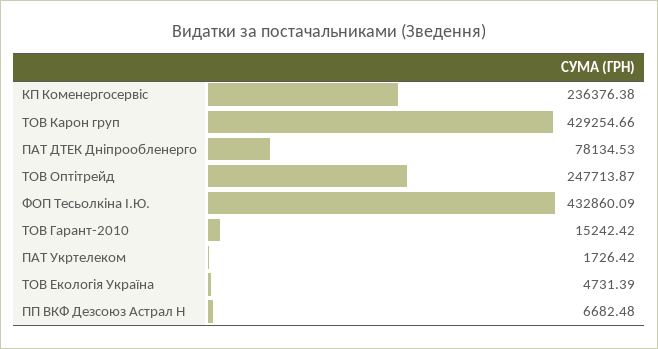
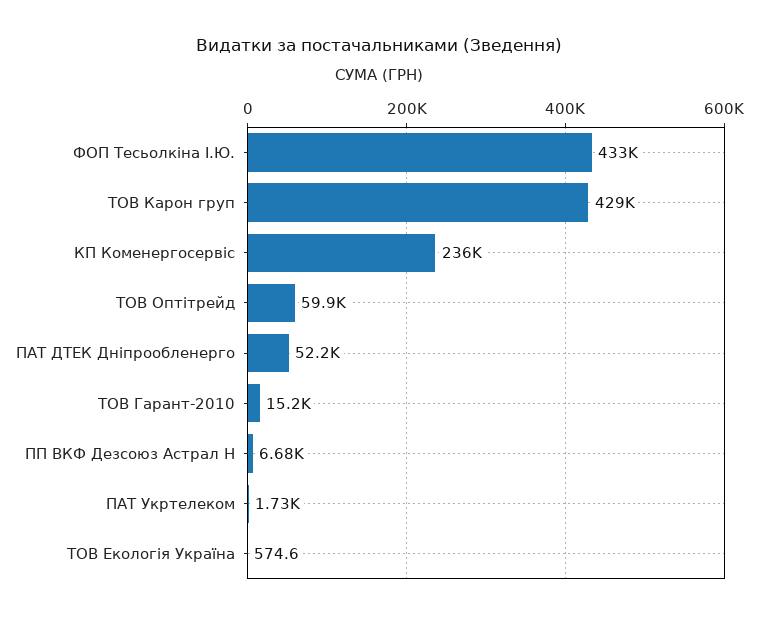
  {
    "КП Коменергосервіс": 236376.38,
    "ТОВ Карон груп": 429254.66,
-   "ПАТ ДТЕК Дніпрообленерго": 78134.53,
+   "ПАТ ДТЕК Дніпрообленерго": 52200,
-   "ТОВ Оптітрейд": 247713.87,
+   "ТОВ Оптітрейд": 59900,
    "ФОП Тесьолкіна І.Ю.": 432860.09,
    "ТОВ Гарант-2010": 15242.42,
    "ПАТ Укртелеком": 1726.42,
-   "ТОВ Екологія Україна": 4731.39,
+   "ТОВ Екологія Україна": 574.6,
    "ПП ВКФ Дезсоюз Астрал Н": 6682.48
  }

